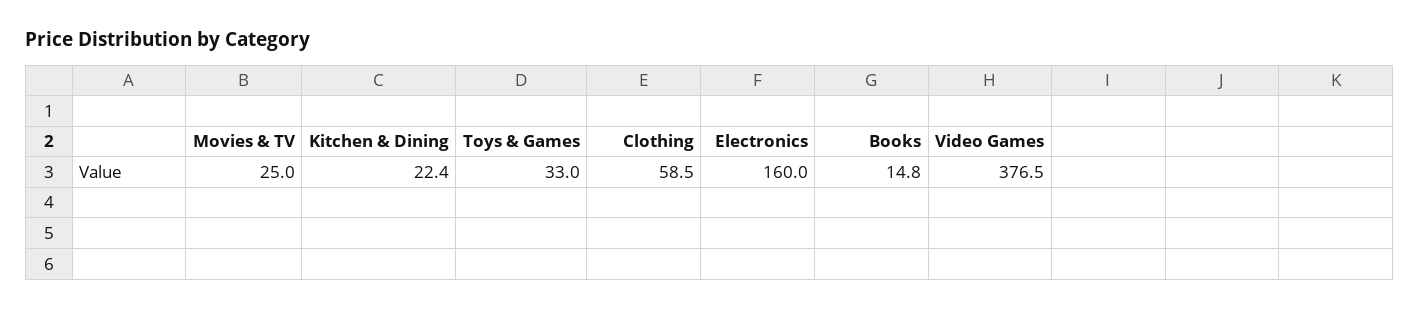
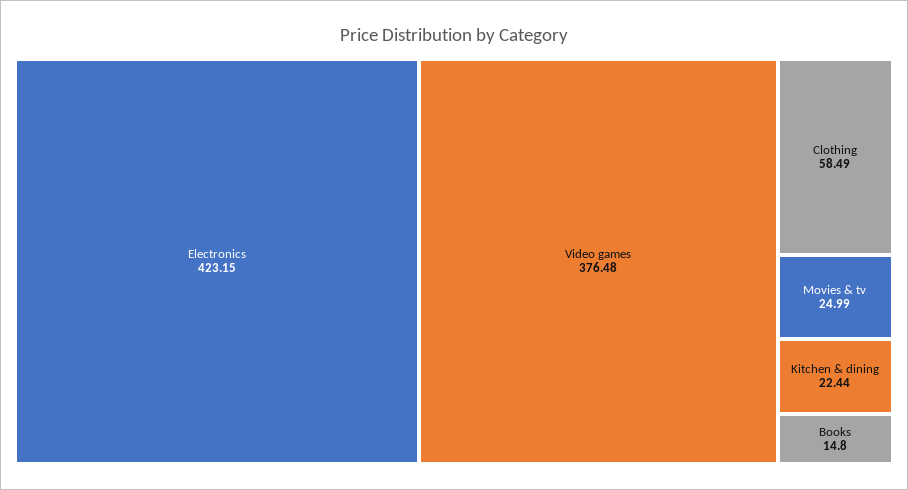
  {
    "Movies & TV": 24.99,
    "Kitchen & Dining": 22.44,
-   "Toys & Games": 33,
    "Clothing": 58.49,
-   "Electronics": 160,
+   "Electronics": 423.15,
    "Books": 14.8,
    "Video Games": 376.48
  }

